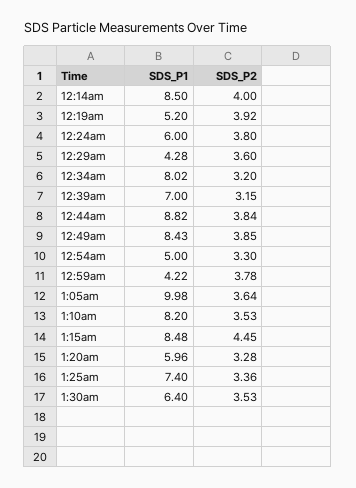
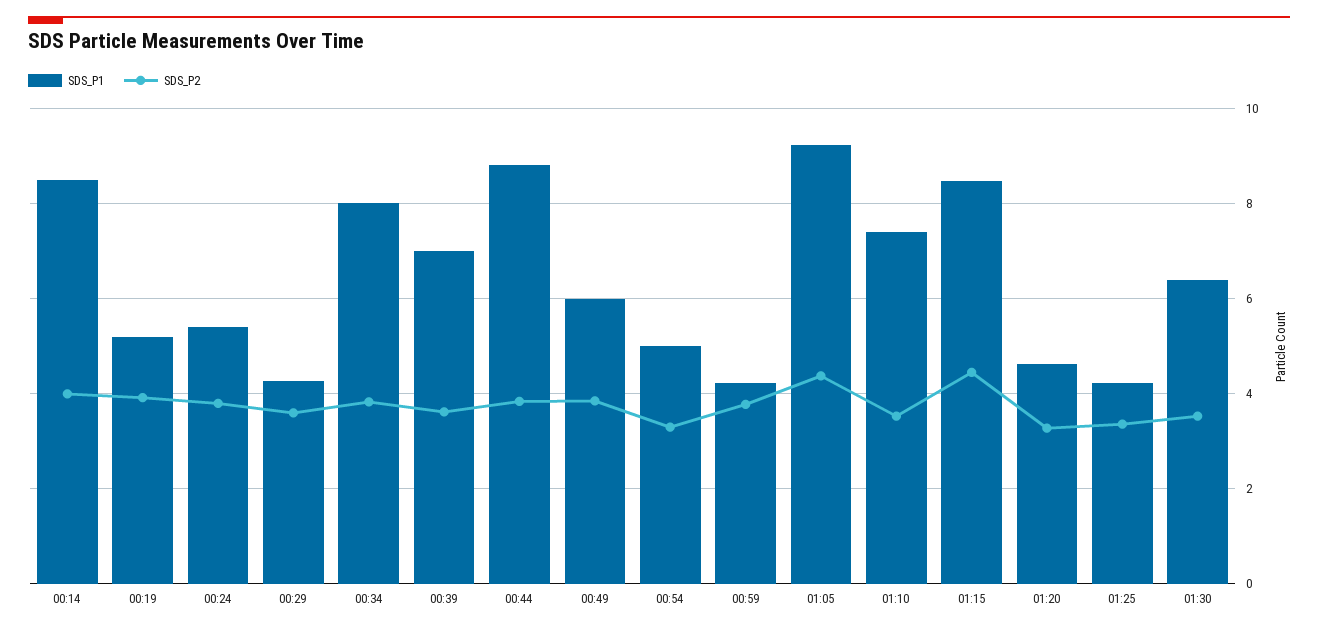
  {
    "SDS_P1": {
      "12:14am": 8.5,
      "12:19am": 5.2,
-     "12:24am": 6,
+     "12:24am": 5.4,
      "12:29am": 4.28,
      "12:34am": 8.02,
      "12:39am": 7,
      "12:44am": 8.82,
-     "12:49am": 8.43,
+     "12:49am": 6,
      "12:54am": 5,
      "12:59am": 4.22,
-     "1:05am": 9.98,
+     "1:05am": 9.2,
-     "1:10am": 8.2,
+     "1:10am": 7.4,
      "1:15am": 8.48,
-     "1:20am": 5.96,
+     "1:20am": 4.6,
-     "1:25am": 7.4,
+     "1:25am": 4.2,
      "1:30am": 6.4
    },
    "SDS_P2": {
      "12:14am": 4,
      "12:19am": 3.92,
      "12:24am": 3.8,
      "12:29am": 3.6,
-     "12:34am": 3.2,
+     "12:34am": 3.8,
-     "12:39am": 3.15,
+     "12:39am": 3.6,
      "12:44am": 3.84,
      "12:49am": 3.85,
      "12:54am": 3.3,
      "12:59am": 3.78,
-     "1:05am": 3.64,
+     "1:05am": 4.4,
      "1:10am": 3.53,
      "1:15am": 4.45,
      "1:20am": 3.28,
      "1:25am": 3.36,
      "1:30am": 3.53
    }
  }

